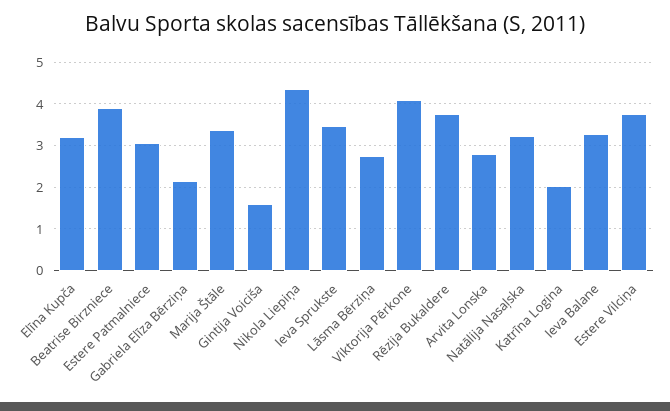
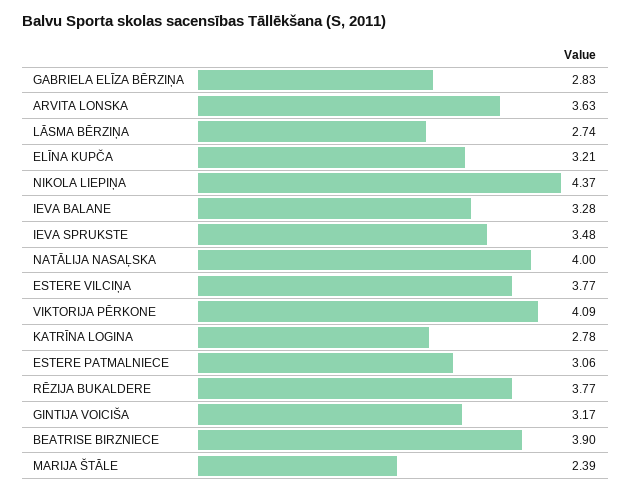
  {
    "Elīna Kupča": 3.21,
    "Beatrise Birzniece": 3.9,
    "Estere Patmalniece": 3.06,
-   "Gabriela Elīza Bērziņa": 2.2,
+   "Gabriela Elīza Bērziņa": 2.83,
-   "Marija Štāle": 3.4,
+   "Marija Štāle": 2.39,
-   "Gintija Voiciša": 1.6,
+   "Gintija Voiciša": 3.17,
    "Nikola Liepiņa": 4.37,
    "Ieva Sprukste": 3.48,
    "Lāsma Bērziņa": 2.74,
    "Viktorija Pērkone": 4.09,
    "Rēzija Bukaldere": 3.77,
-   "Arvita Lonska": 2.8,
+   "Arvita Lonska": 3.63,
-   "Natālija Nasaļska": 3.2,
+   "Natālija Nasaļska": 4,
-   "Katrīna Logina": 2,
+   "Katrīna Logina": 2.78,
    "Ieva Balane": 3.28,
    "Estere Vilciņa": 3.77
  }

